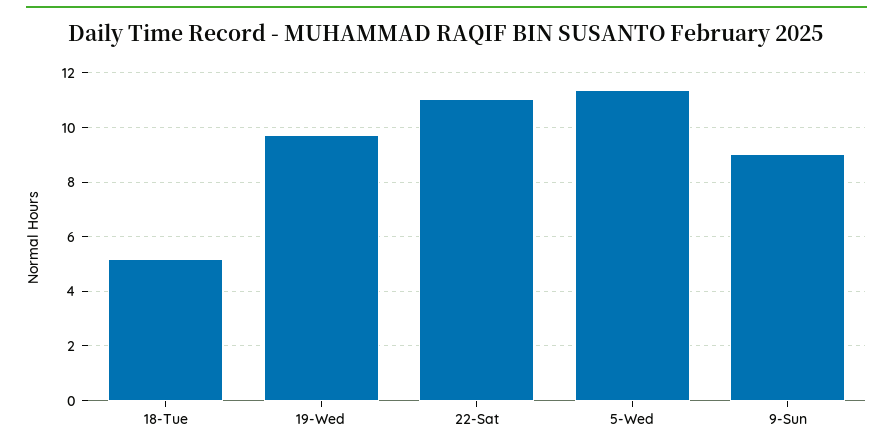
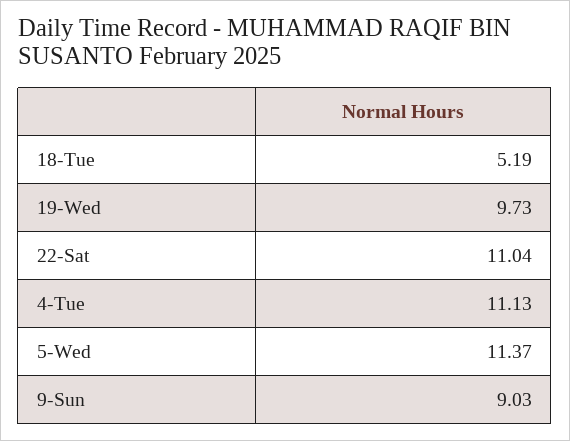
  {
    "18-Tue": 5.19,
    "19-Wed": 9.73,
    "22-Sat": 11.04,
    "5-Wed": 11.37,
-   "9-Sun": 9.03
+   "9-Sun": 9.03,
+   "4-Tue": 11.13
  }

